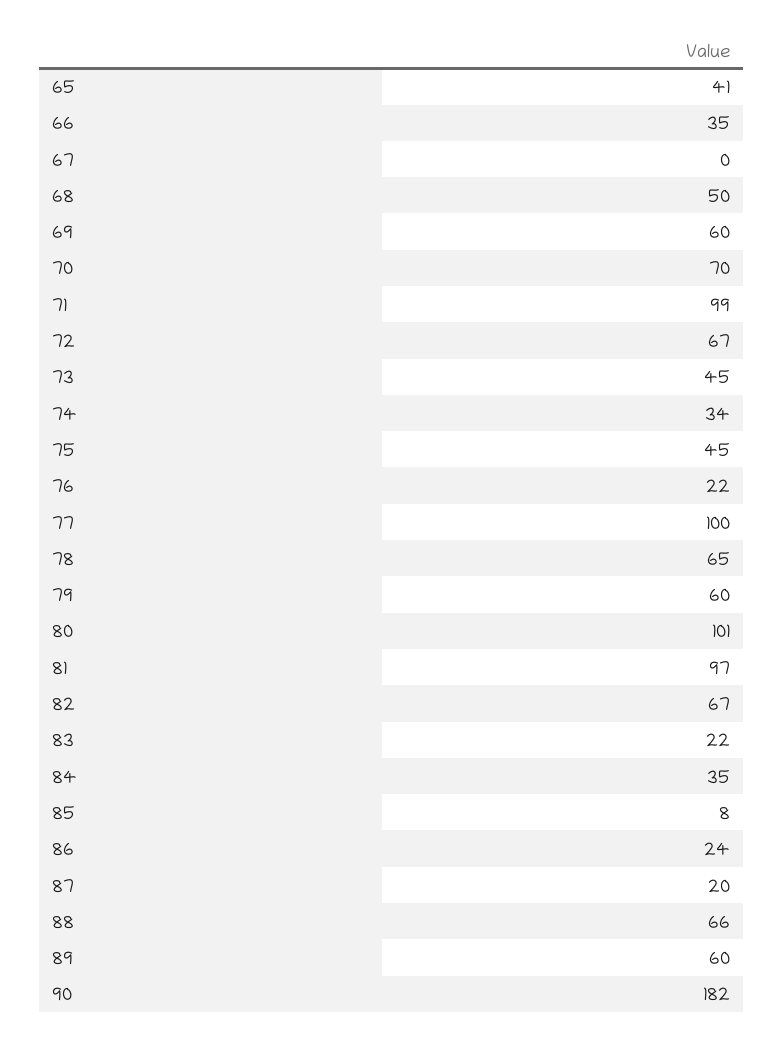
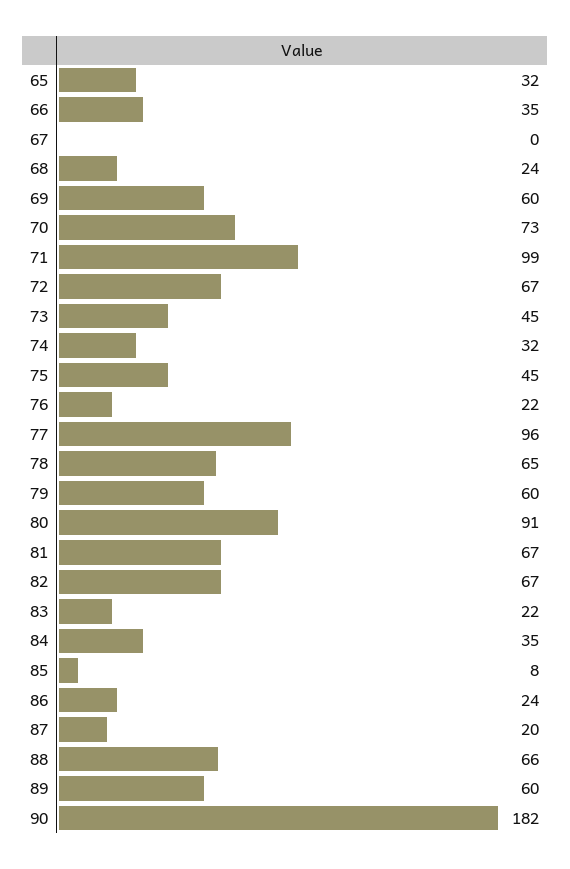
  {
-   "65": 41,
+   "65": 32,
    "66": 35,
    "67": 0,
-   "68": 50,
+   "68": 24,
    "69": 60,
-   "70": 70,
+   "70": 73,
    "71": 99,
    "72": 67,
    "73": 45,
-   "74": 34,
+   "74": 32,
    "75": 45,
    "76": 22,
-   "77": 100,
+   "77": 96,
    "78": 65,
    "79": 60,
-   "80": 101,
+   "80": 91,
-   "81": 97,
+   "81": 67,
    "82": 67,
    "83": 22,
    "84": 35,
    "85": 8,
    "86": 24,
    "87": 20,
    "88": 66,
    "89": 60,
    "90": 182
  }

